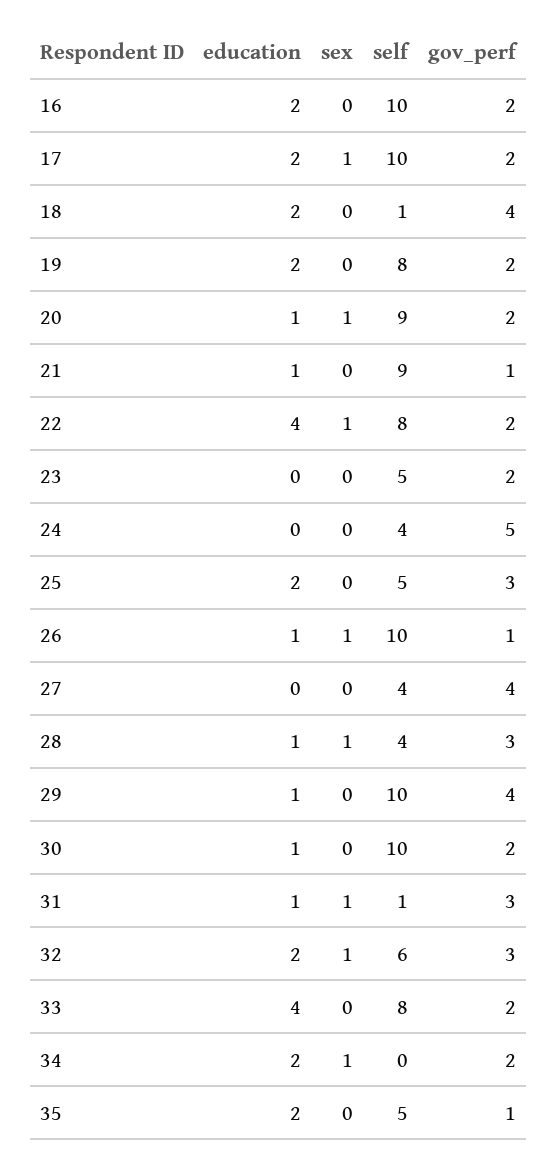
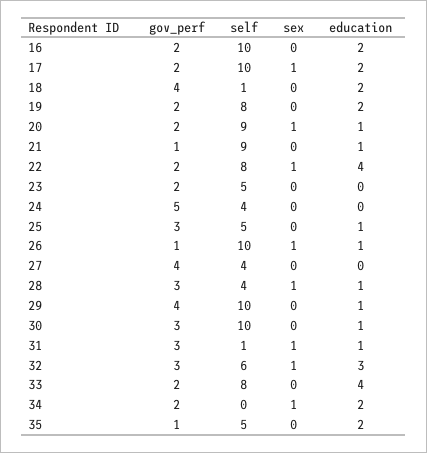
  {
    "education": {
      "16": 2,
      "17": 2,
      "18": 2,
      "19": 2,
      "20": 1,
      "21": 1,
      "22": 4,
      "23": 0,
      "24": 0,
-     "25": 2,
+     "25": 1,
      "26": 1,
      "27": 0,
      "28": 1,
      "29": 1,
      "30": 1,
      "31": 1,
-     "32": 2,
+     "32": 3,
      "33": 4,
      "34": 2,
      "35": 2
    },
    "sex": {
      "16": 0,
      "17": 1,
      "18": 0,
      "19": 0,
      "20": 1,
      "21": 0,
      "22": 1,
      "23": 0,
      "24": 0,
      "25": 0,
      "26": 1,
      "27": 0,
      "28": 1,
      "29": 0,
      "30": 0,
      "31": 1,
      "32": 1,
      "33": 0,
      "34": 1,
      "35": 0
    },
    "self": {
      "16": 10,
      "17": 10,
      "18": 1,
      "19": 8,
      "20": 9,
      "21": 9,
      "22": 8,
      "23": 5,
      "24": 4,
      "25": 5,
      "26": 10,
      "27": 4,
      "28": 4,
      "29": 10,
      "30": 10,
      "31": 1,
      "32": 6,
      "33": 8,
      "34": 0,
      "35": 5
    },
    "gov_perf": {
      "16": 2,
      "17": 2,
      "18": 4,
      "19": 2,
      "20": 2,
      "21": 1,
      "22": 2,
      "23": 2,
      "24": 5,
      "25": 3,
      "26": 1,
      "27": 4,
      "28": 3,
      "29": 4,
-     "30": 2,
+     "30": 3,
      "31": 3,
      "32": 3,
      "33": 2,
      "34": 2,
      "35": 1
    }
  }

